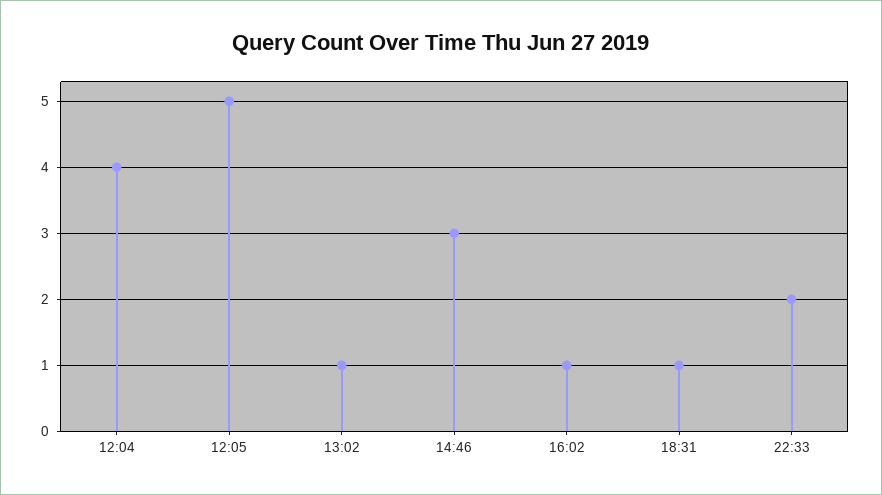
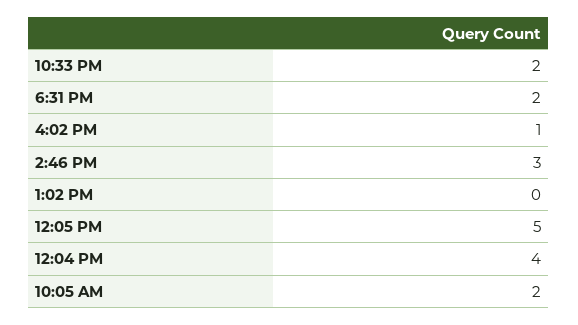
  {
    "12:04": 4,
    "12:05": 5,
-   "13:02": 1,
+   "13:02": 0,
    "14:46": 3,
    "16:02": 1,
-   "18:31": 1,
+   "18:31": 2,
-   "22:33": 2
+   "22:33": 2,
+   "10:05 AM": 2
  }

